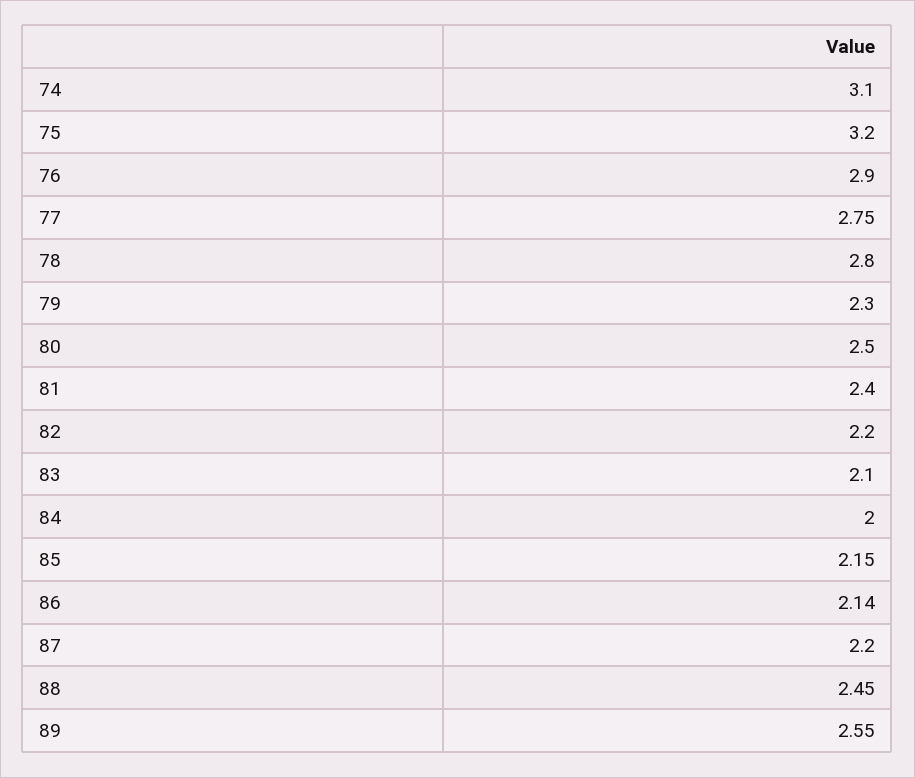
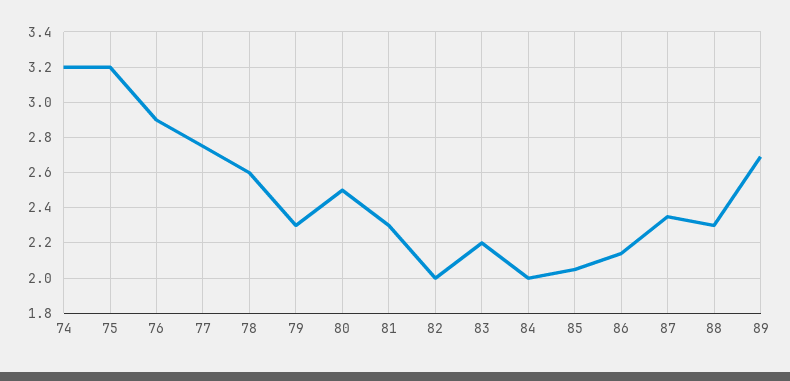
  {
-   "74": 3.1,
+   "74": 3.2,
    "75": 3.2,
    "76": 2.9,
    "77": 2.75,
-   "78": 2.8,
+   "78": 2.6,
    "79": 2.3,
    "80": 2.5,
-   "81": 2.4,
+   "81": 2.3,
-   "82": 2.2,
+   "82": 2,
-   "83": 2.1,
+   "83": 2.2,
    "84": 2,
-   "85": 2.15,
+   "85": 2.05,
    "86": 2.14,
-   "87": 2.2,
+   "87": 2.35,
-   "88": 2.45,
+   "88": 2.3,
-   "89": 2.55
+   "89": 2.7
  }

